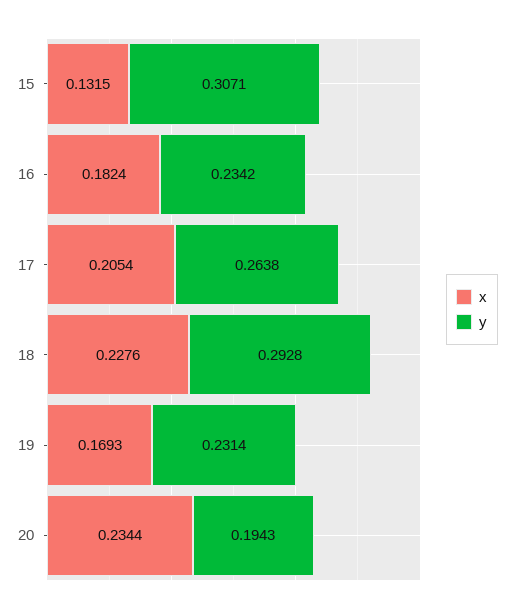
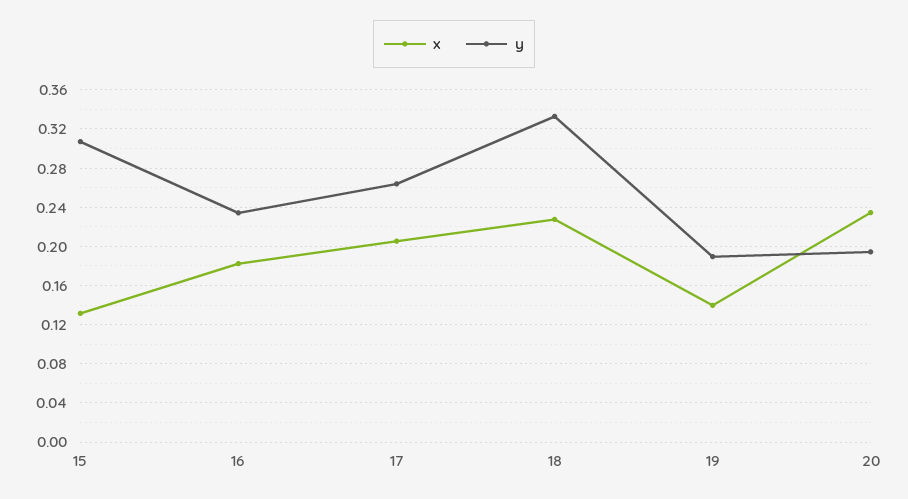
  {
    "x": {
      "15": 0.1315,
      "16": 0.1824,
      "17": 0.2054,
      "18": 0.2276,
-     "19": 0.1693,
+     "19": 0.14,
      "20": 0.2344
    },
    "y": {
      "15": 0.3071,
      "16": 0.2342,
      "17": 0.2638,
-     "18": 0.2928,
+     "18": 0.33,
-     "19": 0.2314,
+     "19": 0.19,
      "20": 0.1943
    }
  }

